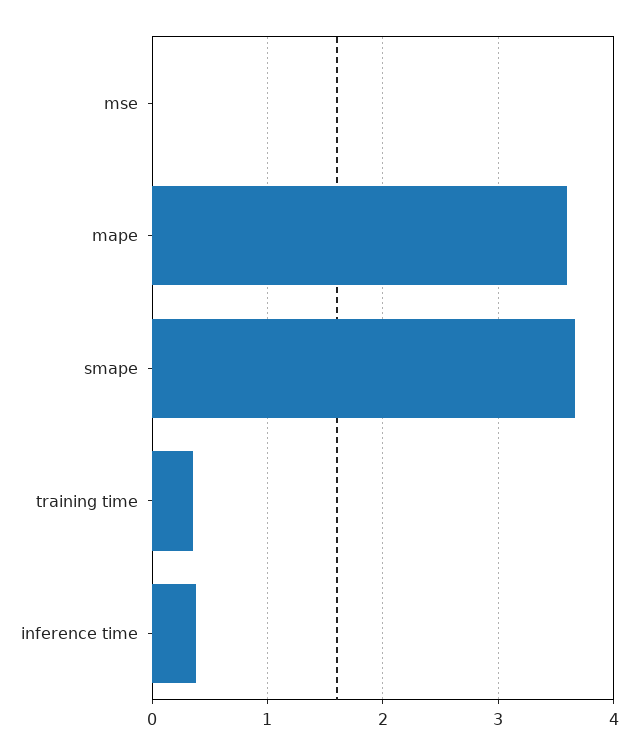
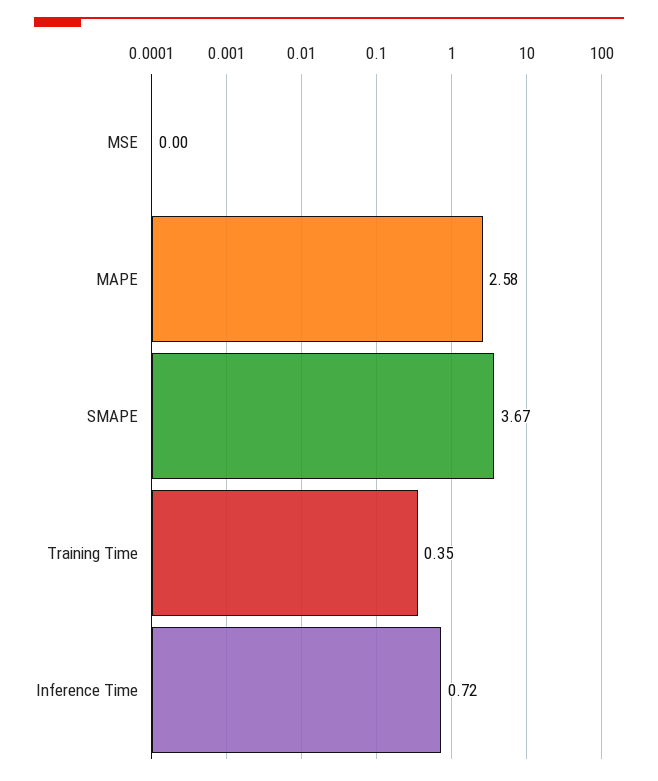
  {
    "mse": 0,
-   "mape": 3.6,
+   "mape": 2.58,
    "smape": 3.67,
    "training time": 0.35,
-   "inference time": 0.4
+   "inference time": 0.72
  }

